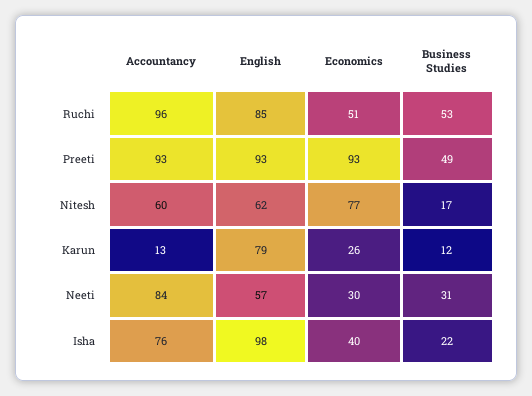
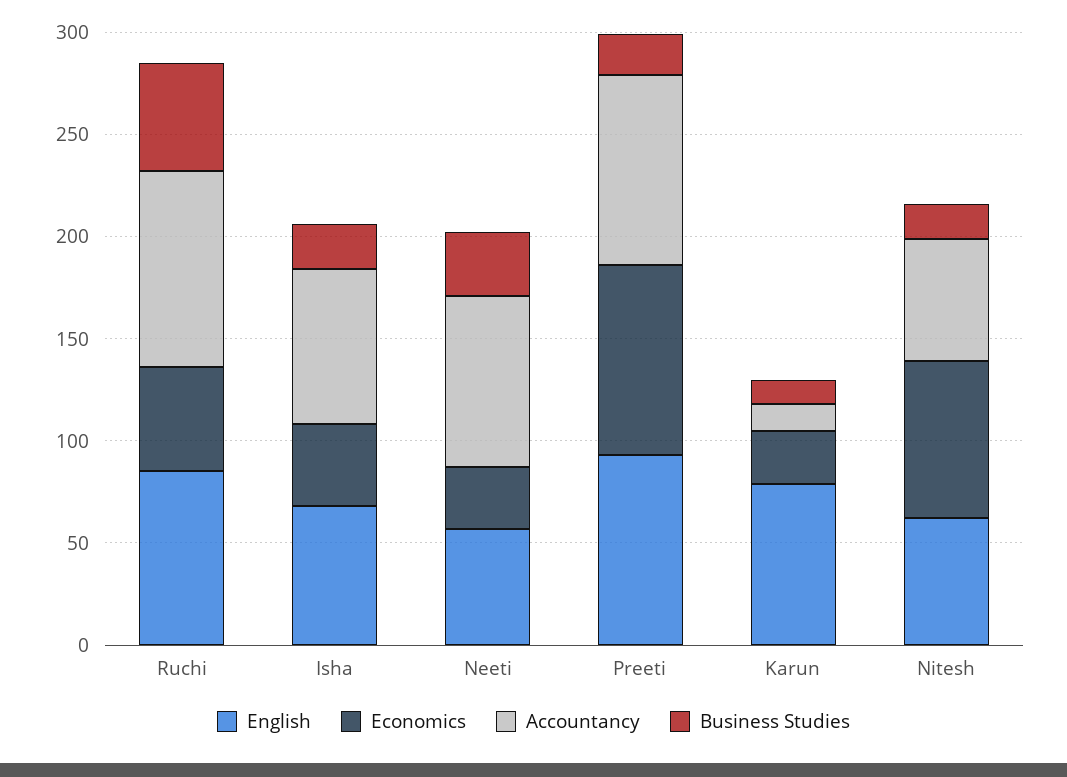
  {
    "Accountancy": {
      "Ruchi": 96,
      "Preeti": 93,
      "Nitesh": 60,
      "Karun": 13,
      "Neeti": 84,
      "Isha": 76
    },
    "English": {
      "Ruchi": 85,
      "Preeti": 93,
      "Nitesh": 62,
      "Karun": 79,
      "Neeti": 57,
-     "Isha": 98
+     "Isha": 70
    },
    "Economics": {
      "Ruchi": 51,
      "Preeti": 93,
      "Nitesh": 77,
      "Karun": 26,
      "Neeti": 30,
      "Isha": 40
    },
    "Business Studies": {
      "Ruchi": 53,
-     "Preeti": 49,
+     "Preeti": 20,
      "Nitesh": 17,
      "Karun": 12,
      "Neeti": 31,
      "Isha": 22
    }
  }

